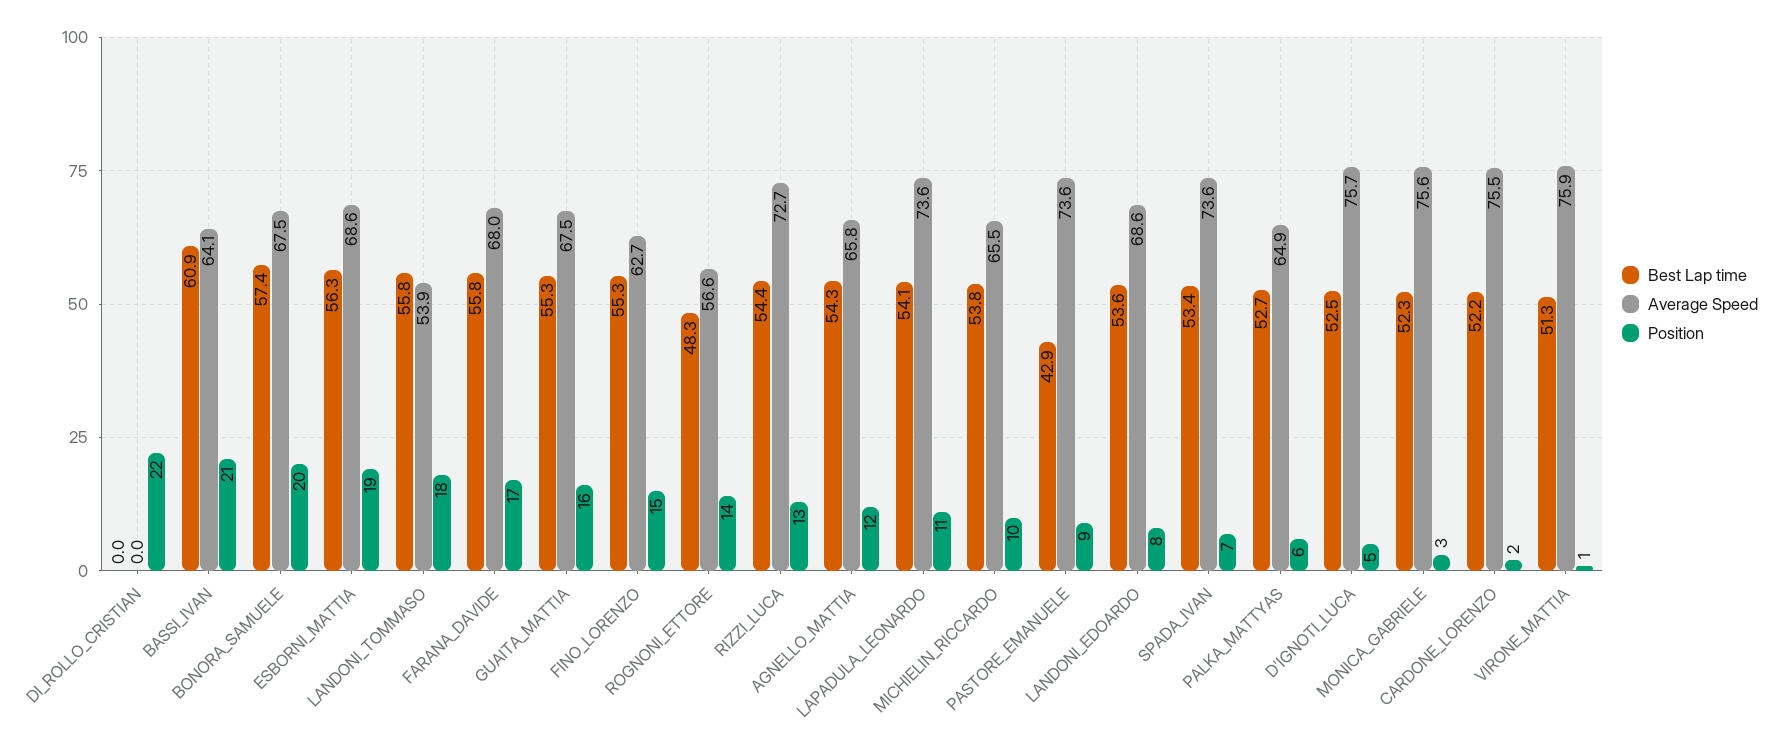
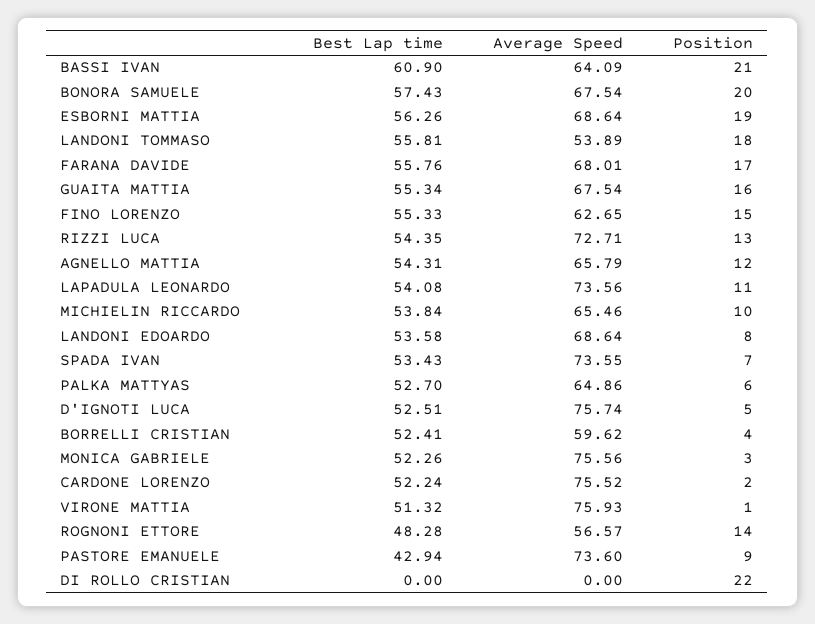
  {
    "Best Lap time": {
      "DI_ROLLO_CRISTIAN": 0,
      "BASSI_IVAN": 60.9,
      "BONORA_SAMUELE": 57.43,
      "ESBORNI_MATTIA": 56.26,
      "LANDONI_TOMMASO": 55.81,
      "FARANA_DAVIDE": 55.76,
      "GUAITA_MATTIA": 55.34,
      "FINO_LORENZO": 55.33,
      "ROGNONI_ETTORE": 48.28,
      "RIZZI_LUCA": 54.35,
      "AGNELLO_MATTIA": 54.31,
      "LAPADULA_LEONARDO": 54.08,
      "MICHIELIN_RICCARDO": 53.84,
      "PASTORE_EMANUELE": 42.94,
      "LANDONI_EDOARDO": 53.58,
      "SPADA_IVAN": 53.43,
      "PALKA_MATTYAS": 52.7,
      "D'IGNOTI_LUCA": 52.51,
      "MONICA_GABRIELE": 52.26,
      "CARDONE_LORENZO": 52.24,
-     "VIRONE_MATTIA": 51.32
+     "VIRONE_MATTIA": 51.32,
+     "BORRELLI CRISTIAN": 52.41
    },
    "Average Speed": {
      "DI_ROLLO_CRISTIAN": 0,
      "BASSI_IVAN": 64.09,
      "BONORA_SAMUELE": 67.54,
      "ESBORNI_MATTIA": 68.64,
      "LANDONI_TOMMASO": 53.89,
      "FARANA_DAVIDE": 68.01,
      "GUAITA_MATTIA": 67.54,
      "FINO_LORENZO": 62.65,
      "ROGNONI_ETTORE": 56.57,
      "RIZZI_LUCA": 72.71,
      "AGNELLO_MATTIA": 65.79,
      "LAPADULA_LEONARDO": 73.56,
      "MICHIELIN_RICCARDO": 65.46,
      "PASTORE_EMANUELE": 73.6,
      "LANDONI_EDOARDO": 68.64,
      "SPADA_IVAN": 73.55,
      "PALKA_MATTYAS": 64.86,
      "D'IGNOTI_LUCA": 75.74,
      "MONICA_GABRIELE": 75.56,
      "CARDONE_LORENZO": 75.52,
-     "VIRONE_MATTIA": 75.93
+     "VIRONE_MATTIA": 75.93,
+     "BORRELLI CRISTIAN": 59.62
    },
    "Position": {
      "DI_ROLLO_CRISTIAN": 22,
      "BASSI_IVAN": 21,
      "BONORA_SAMUELE": 20,
      "ESBORNI_MATTIA": 19,
      "LANDONI_TOMMASO": 18,
      "FARANA_DAVIDE": 17,
      "GUAITA_MATTIA": 16,
      "FINO_LORENZO": 15,
      "ROGNONI_ETTORE": 14,
      "RIZZI_LUCA": 13,
      "AGNELLO_MATTIA": 12,
      "LAPADULA_LEONARDO": 11,
      "MICHIELIN_RICCARDO": 10,
      "PASTORE_EMANUELE": 9,
      "LANDONI_EDOARDO": 8,
      "SPADA_IVAN": 7,
      "PALKA_MATTYAS": 6,
      "D'IGNOTI_LUCA": 5,
      "MONICA_GABRIELE": 3,
      "CARDONE_LORENZO": 2,
-     "VIRONE_MATTIA": 1
+     "VIRONE_MATTIA": 1,
+     "BORRELLI CRISTIAN": 4
    }
  }

